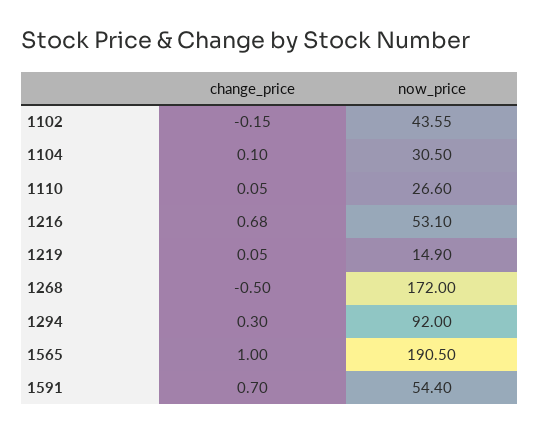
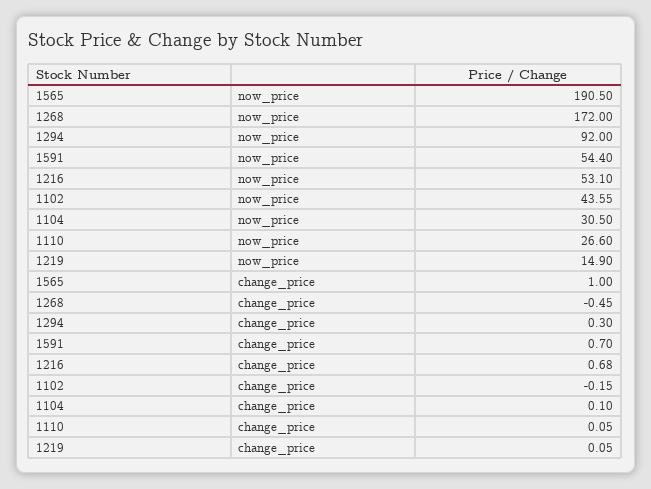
  {
    "change_price": {
      "1102": -0.15,
      "1104": 0.1,
      "1110": 0.05,
      "1216": 0.68,
      "1219": 0.05,
-     "1268": -0.5,
+     "1268": -0.45,
      "1294": 0.3,
      "1565": 1,
      "1591": 0.7
    },
    "now_price": {
      "1102": 43.55,
      "1104": 30.5,
      "1110": 26.6,
      "1216": 53.1,
      "1219": 14.9,
      "1268": 172,
      "1294": 92,
      "1565": 190.5,
      "1591": 54.4
    }
  }

